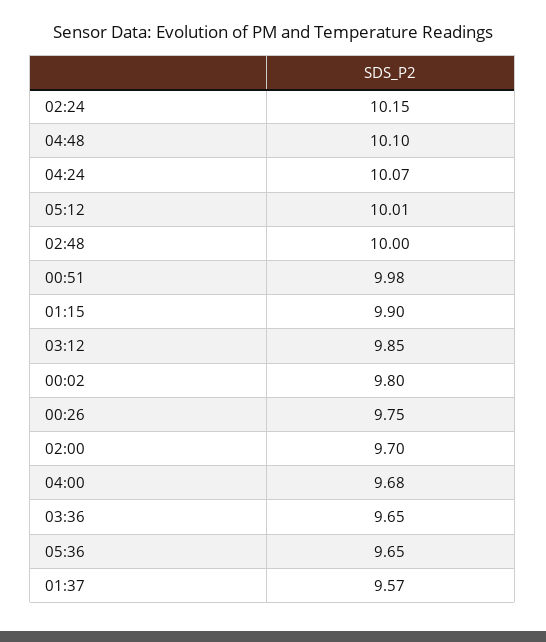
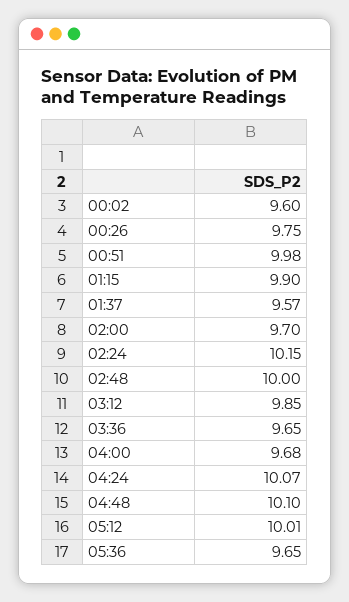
  {
    "02:24": 10.15,
    "04:48": 10.1,
    "04:24": 10.07,
    "05:12": 10.01,
    "02:48": 10,
    "00:51": 9.98,
    "01:15": 9.9,
    "03:12": 9.85,
-   "00:02": 9.8,
+   "00:02": 9.6,
    "00:26": 9.75,
    "02:00": 9.7,
    "04:00": 9.68,
    "03:36": 9.65,
    "05:36": 9.65,
    "01:37": 9.57
  }

